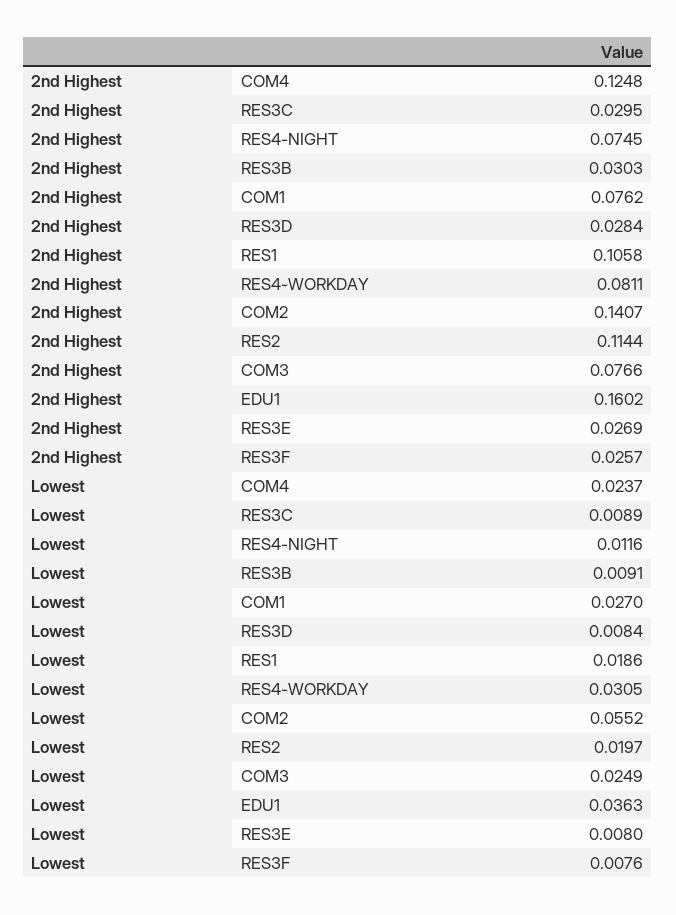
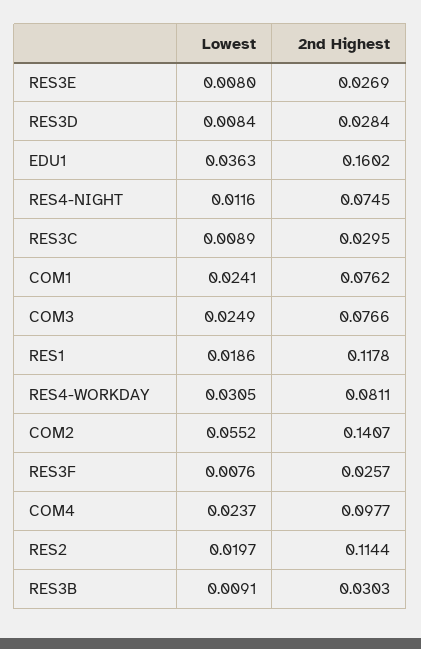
  {
    "2nd Highest": {
-     "COM4": 0.1248,
+     "COM4": 0.0977,
      "RES3C": 0.0295,
      "RES4-NIGHT": 0.0745,
      "RES3B": 0.0303,
      "COM1": 0.0762,
      "RES3D": 0.0284,
-     "RES1": 0.1058,
+     "RES1": 0.1178,
      "RES4-WORKDAY": 0.0811,
      "COM2": 0.1407,
      "RES2": 0.1144,
      "COM3": 0.0766,
      "EDU1": 0.1602,
      "RES3E": 0.0269,
      "RES3F": 0.0257
    },
    "Lowest": {
      "COM4": 0.0237,
      "RES3C": 0.0089,
      "RES4-NIGHT": 0.0116,
      "RES3B": 0.0091,
-     "COM1": 0.027,
+     "COM1": 0.0241,
      "RES3D": 0.0084,
      "RES1": 0.0186,
      "RES4-WORKDAY": 0.0305,
      "COM2": 0.0552,
      "RES2": 0.0197,
      "COM3": 0.0249,
      "EDU1": 0.0363,
      "RES3E": 0.008,
      "RES3F": 0.0076
    }
  }

